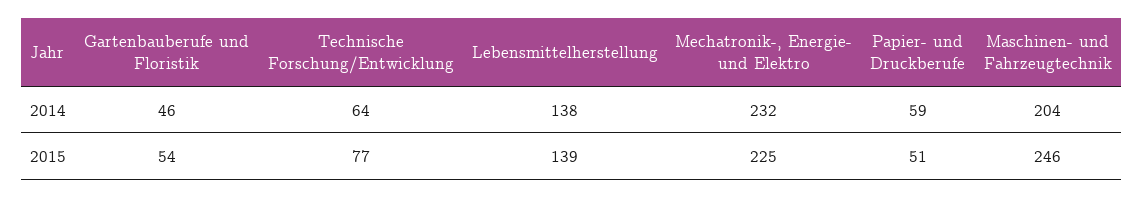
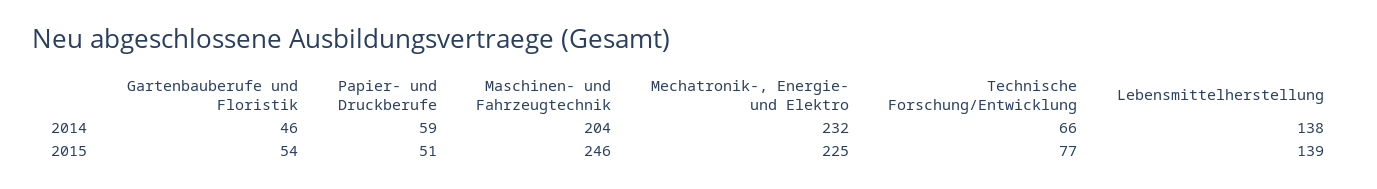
  {
    "Gartenbauberufe und Floristik": {
      "2014": 46,
      "2015": 54
    },
    "Technische Forschung/Entwicklung": {
-     "2014": 64,
+     "2014": 66,
      "2015": 77
    },
    "Lebensmittelherstellung": {
      "2014": 138,
      "2015": 139
    },
    "Mechatronik-, Energie- und Elektro": {
      "2014": 232,
      "2015": 225
    },
    "Papier- und Druckberufe": {
      "2014": 59,
      "2015": 51
    },
    "Maschinen- und Fahrzeugtechnik": {
      "2014": 204,
      "2015": 246
    }
  }

